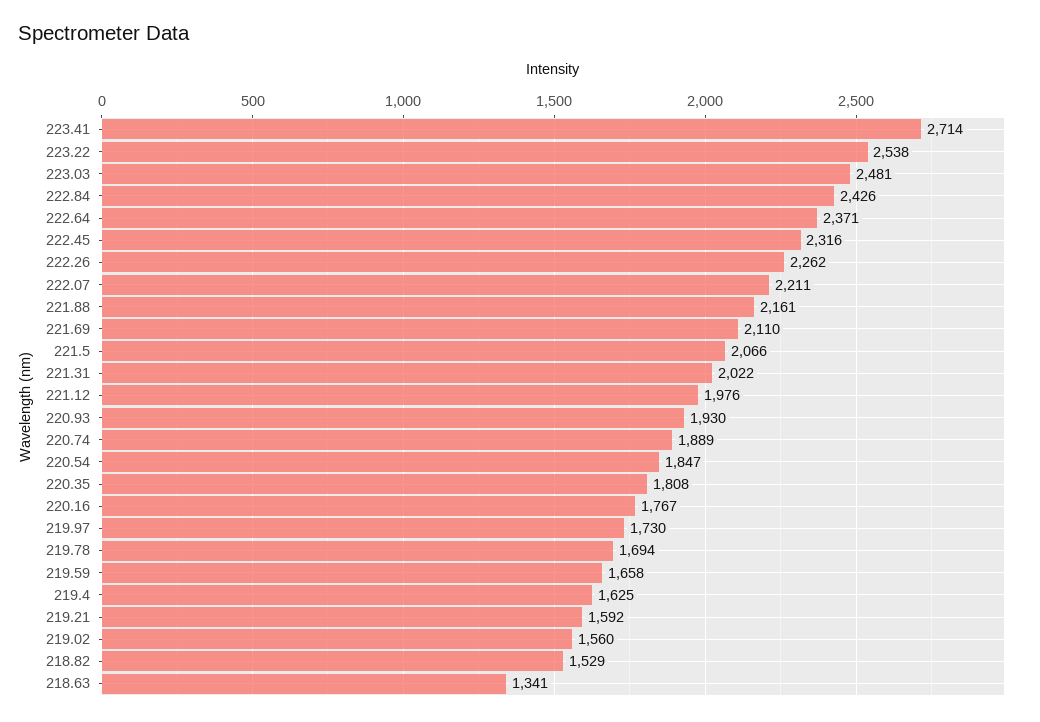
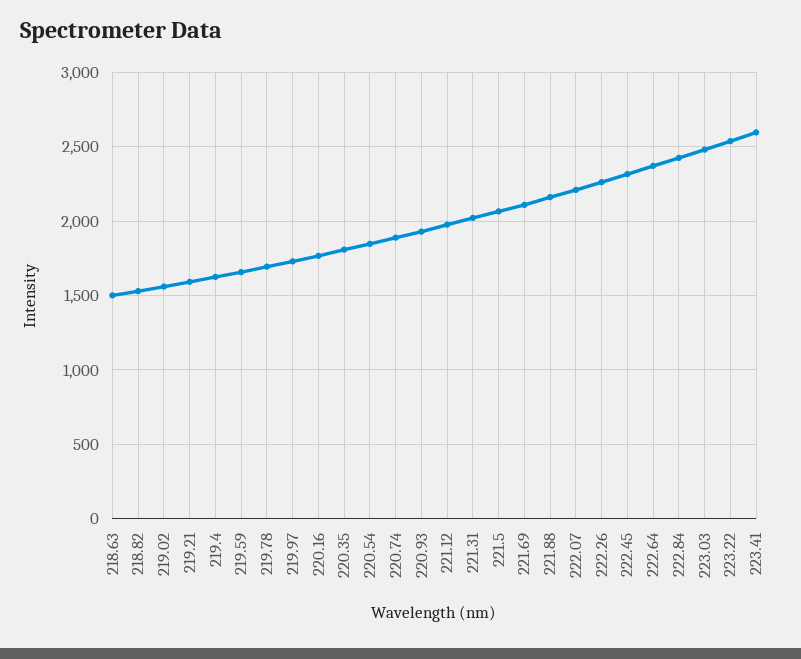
  {
-   "223.41": 2714,
+   "223.41": 2600,
    "223.22": 2538,
    "223.03": 2481,
    "222.84": 2426,
    "222.64": 2371,
    "222.45": 2316,
    "222.26": 2262,
    "222.07": 2211,
    "221.88": 2161,
    "221.69": 2110,
    "221.5": 2066,
    "221.31": 2022,
    "221.12": 1976,
    "220.93": 1930,
    "220.74": 1889,
    "220.54": 1847,
    "220.35": 1808,
    "220.16": 1767,
    "219.97": 1730,
    "219.78": 1694,
    "219.59": 1658,
    "219.4": 1625,
    "219.21": 1592,
    "219.02": 1560,
    "218.82": 1529,
-   "218.63": 1341
+   "218.63": 1500
  }

